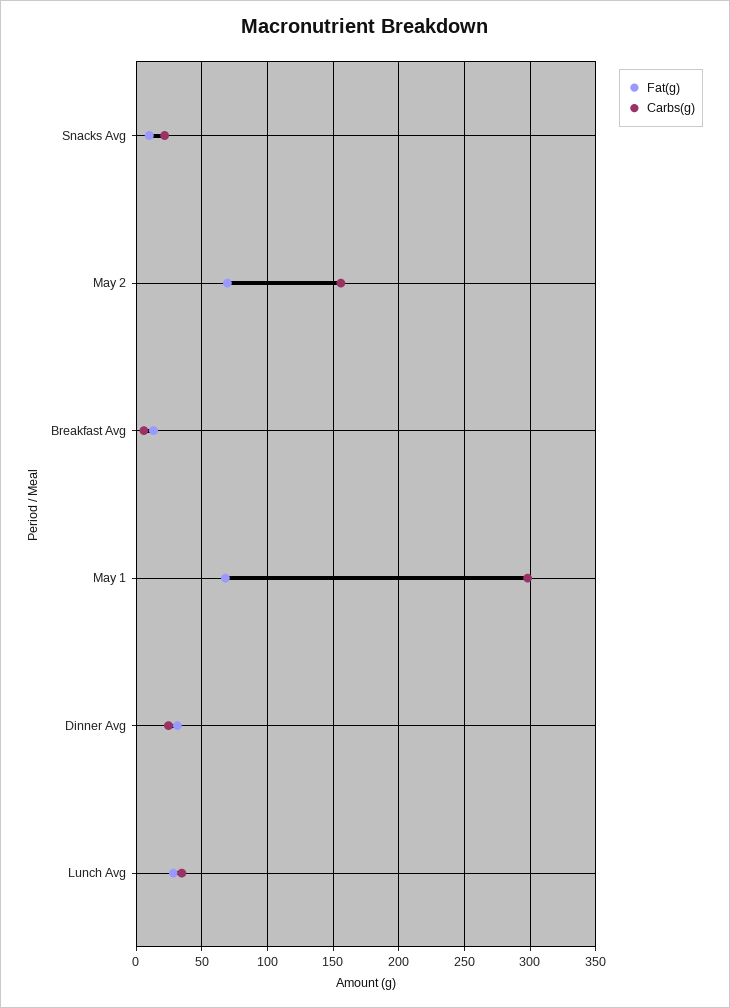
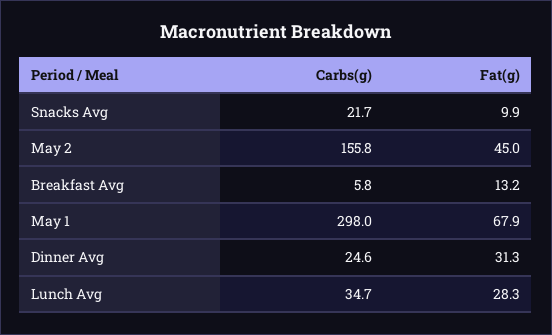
  {
    "Fat(g)": {
      "Snacks Avg": 9.9,
-     "May 2": 70,
+     "May 2": 45,
      "Breakfast Avg": 13.2,
      "May 1": 67.9,
      "Dinner Avg": 31.3,
      "Lunch Avg": 28.3
    },
    "Carbs(g)": {
      "Snacks Avg": 21.7,
      "May 2": 155.8,
      "Breakfast Avg": 5.8,
      "May 1": 298,
      "Dinner Avg": 24.6,
      "Lunch Avg": 34.7
    }
  }

